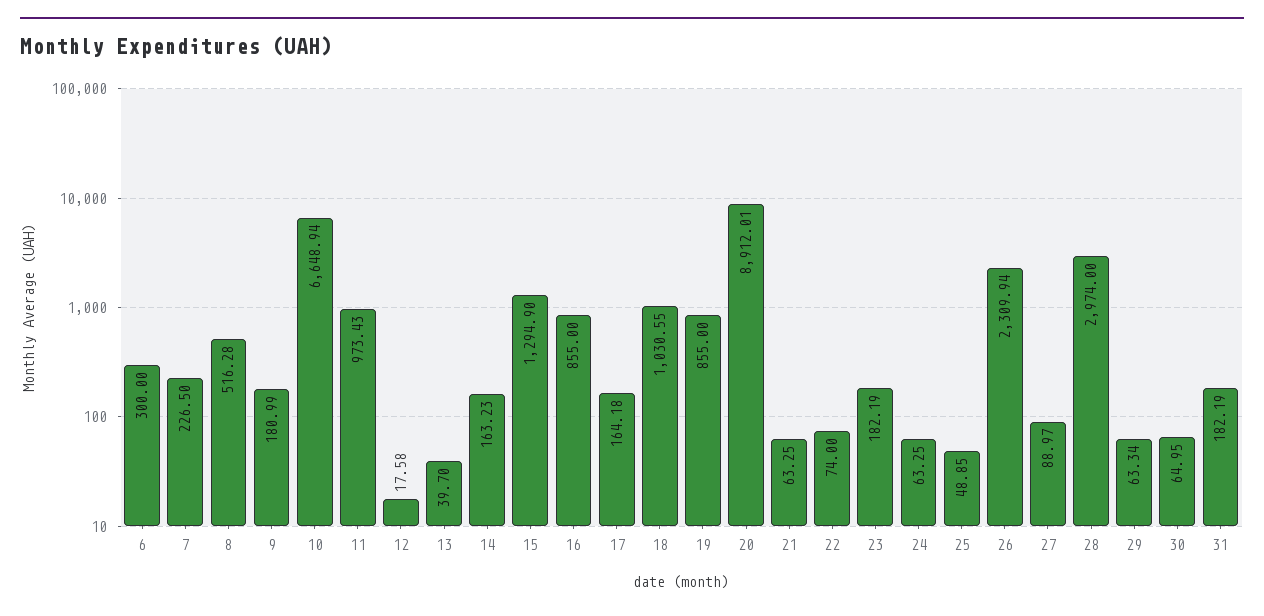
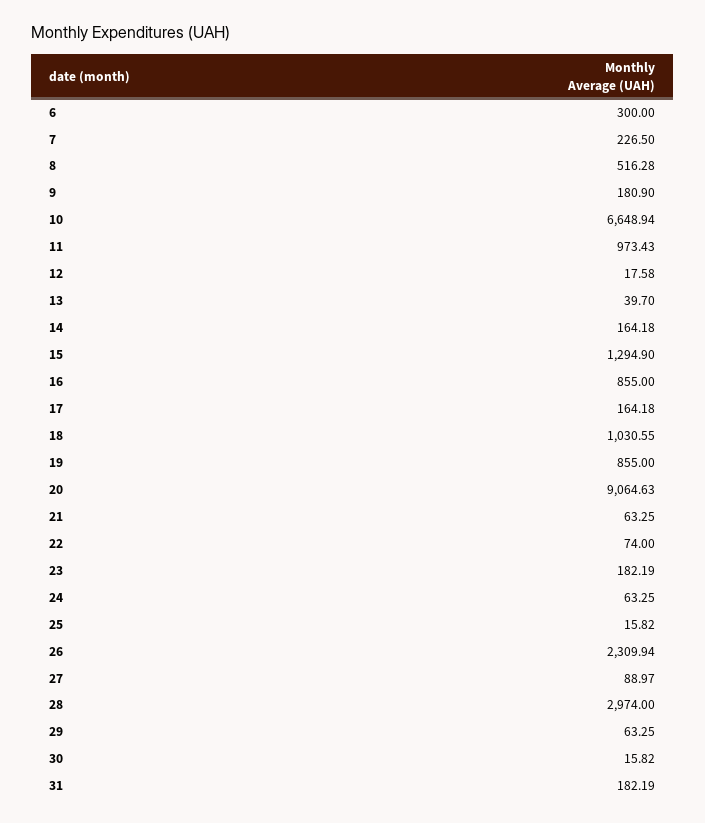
  {
    "6": 300,
    "7": 226.5,
    "8": 516.28,
-   "9": 180.99,
+   "9": 180.9,
    "10": 6648.94,
    "11": 973.43,
    "12": 17.58,
    "13": 39.7,
-   "14": 163.23,
+   "14": 164.18,
    "15": 1294.9,
    "16": 855,
    "17": 164.18,
    "18": 1030.55,
    "19": 855,
-   "20": 8912.01,
+   "20": 9064.63,
    "21": 63.25,
    "22": 74,
    "23": 182.19,
    "24": 63.25,
-   "25": 48.85,
+   "25": 15.82,
    "26": 2309.94,
    "27": 88.97,
    "28": 2974,
-   "29": 63.34,
+   "29": 63.25,
-   "30": 64.95,
+   "30": 15.82,
    "31": 182.19
  }

